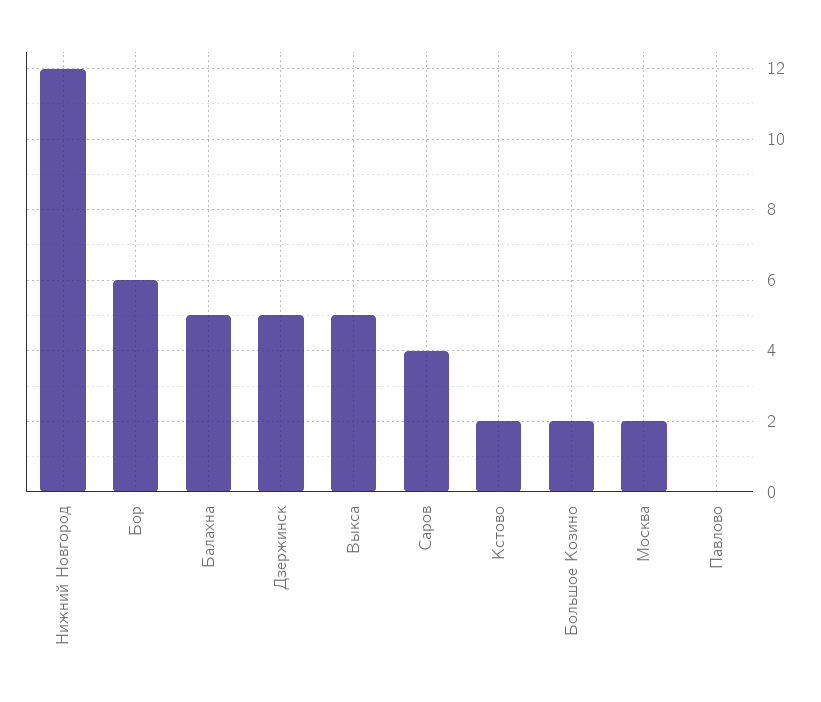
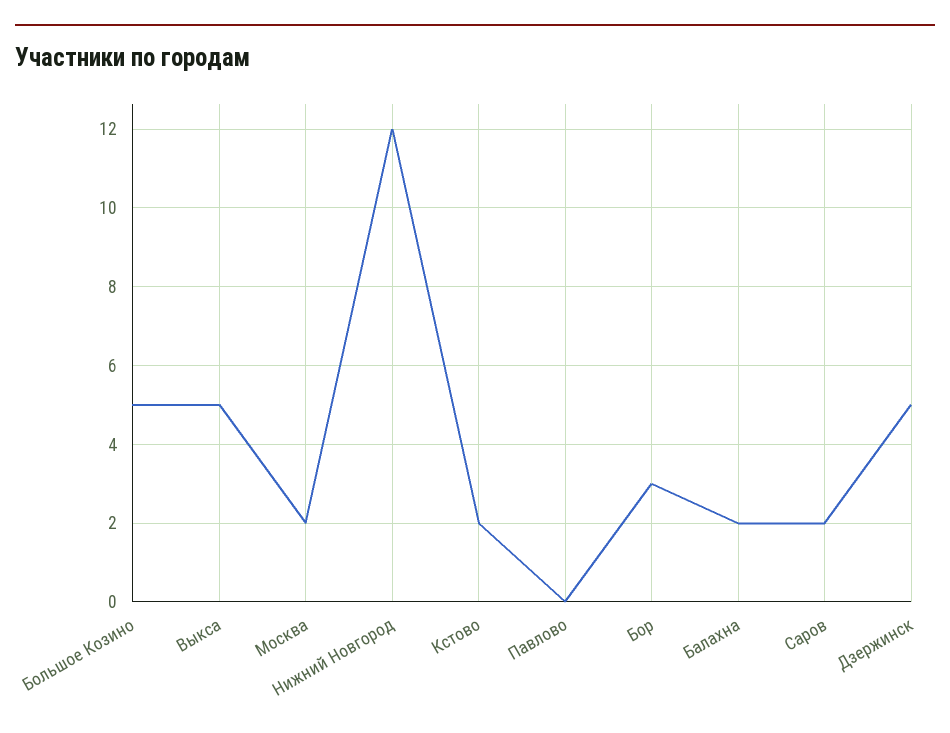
  {
    "Нижний Новгород": 12,
-   "Бор": 6,
+   "Бор": 3,
-   "Балахна": 5,
+   "Балахна": 2,
    "Дзержинск": 5,
    "Выкса": 5,
-   "Саров": 4,
+   "Саров": 2,
    "Кстово": 2,
-   "Большое Козино": 2,
+   "Большое Козино": 5,
    "Москва": 2,
    "Павлово": 0
  }

